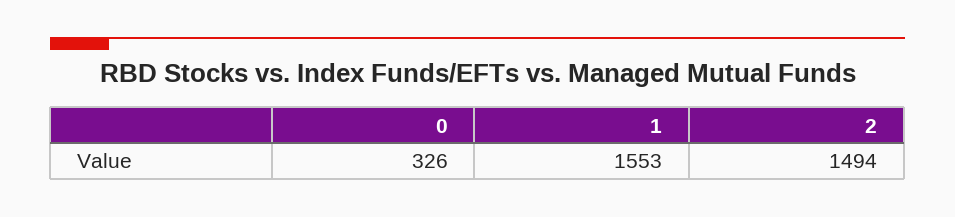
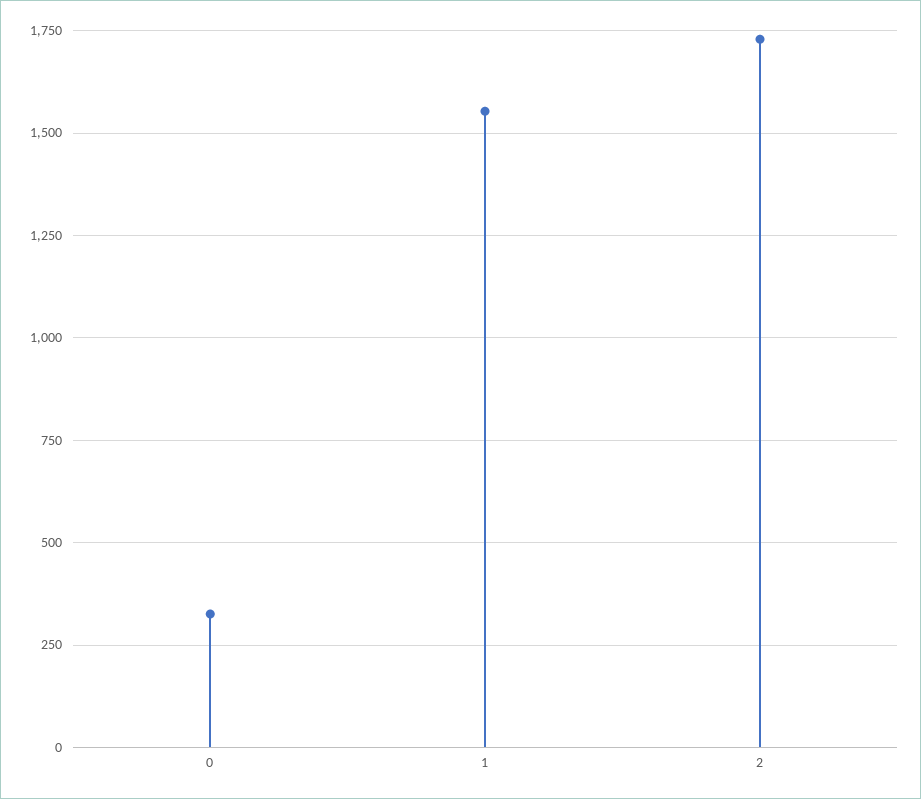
  {
    "0": 326,
    "1": 1553,
-   "2": 1494
+   "2": 1725
  }

